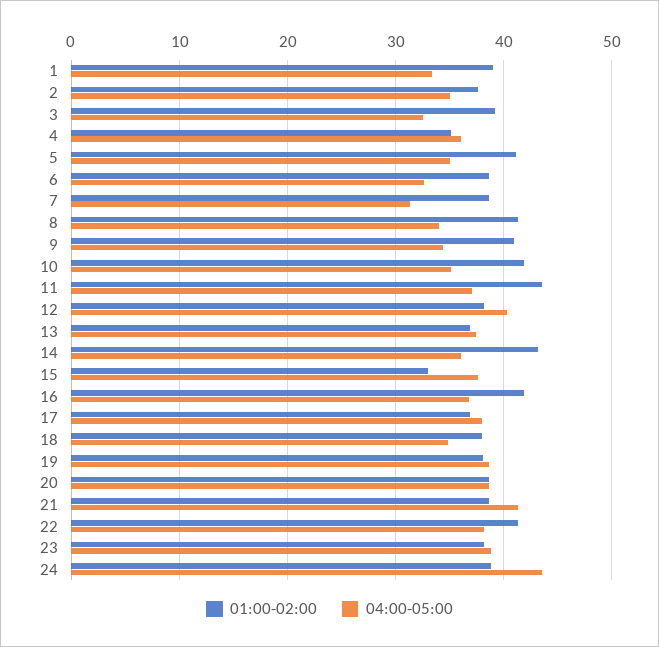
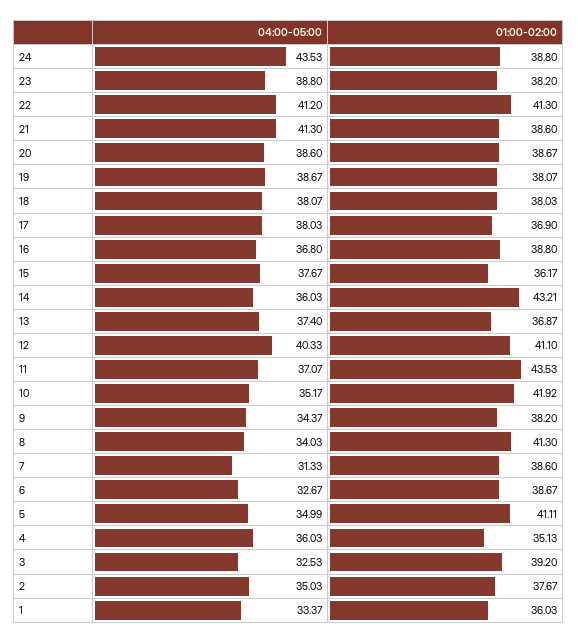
  {
    "01:00-02:00": {
-     "1": 39,
+     "1": 36.03,
      "2": 37.67,
      "3": 39.2,
      "4": 35.13,
      "5": 41.11,
      "6": 38.67,
      "7": 38.6,
      "8": 41.3,
-     "9": 41,
+     "9": 38.2,
      "10": 41.92,
      "11": 43.53,
-     "12": 38,
+     "12": 41.1,
      "13": 36.87,
      "14": 43.21,
-     "15": 33,
+     "15": 36.17,
-     "16": 42,
+     "16": 38.8,
      "17": 36.9,
      "18": 38.03,
      "19": 38.07,
      "20": 38.67,
      "21": 38.6,
      "22": 41.3,
      "23": 38.2,
      "24": 38.8
    },
    "04:00-05:00": {
      "1": 33.37,
      "2": 35.03,
      "3": 32.53,
      "4": 36.03,
      "5": 34.99,
      "6": 32.67,
      "7": 31.33,
      "8": 34.03,
      "9": 34.37,
      "10": 35.17,
      "11": 37.07,
      "12": 40.33,
      "13": 37.4,
      "14": 36.03,
      "15": 37.67,
      "16": 36.8,
      "17": 38.03,
-     "18": 35,
+     "18": 38.07,
      "19": 38.67,
      "20": 38.6,
      "21": 41.3,
-     "22": 38,
+     "22": 41.2,
      "23": 38.8,
      "24": 43.53
    }
  }

